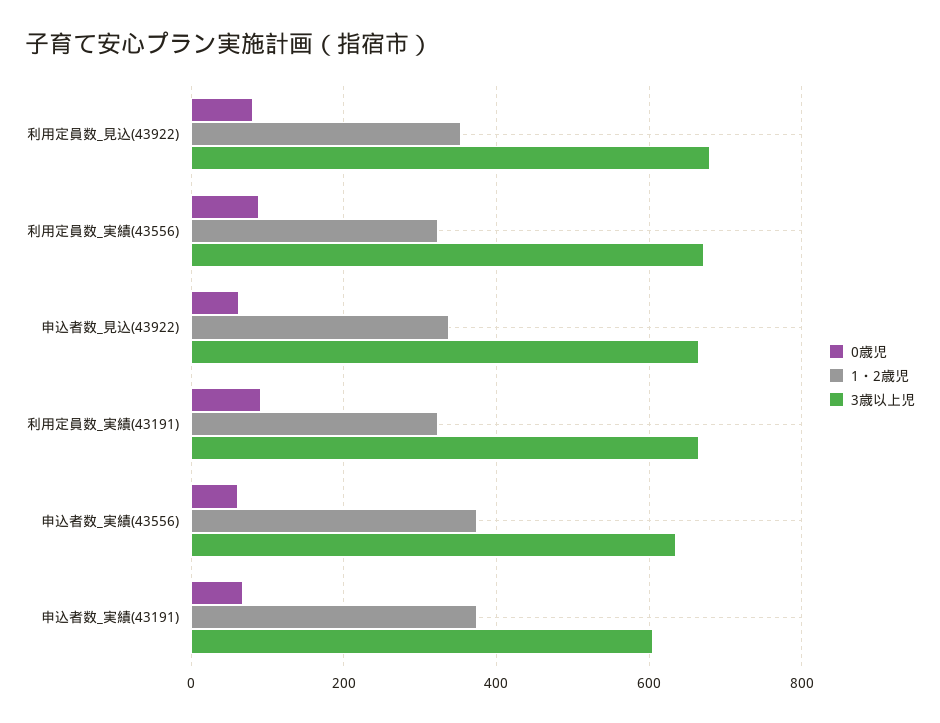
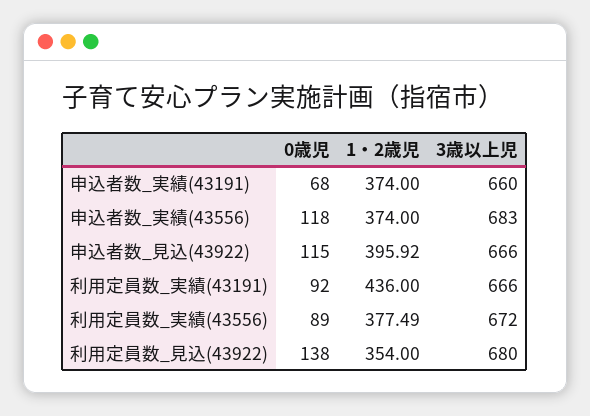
  {
    "0歳児": {
-     "利用定員数_見込(43922)": 80,
+     "利用定員数_見込(43922)": 138,
      "利用定員数_実績(43556)": 89,
-     "申込者数_見込(43922)": 60,
+     "申込者数_見込(43922)": 115,
      "利用定員数_実績(43191)": 92,
-     "申込者数_実績(43556)": 60,
+     "申込者数_実績(43556)": 118,
      "申込者数_実績(43191)": 68
    },
    "1・2歳児": {
      "利用定員数_見込(43922)": 354,
-     "利用定員数_実績(43556)": 320,
+     "利用定員数_実績(43556)": 377.49,
-     "申込者数_見込(43922)": 340,
+     "申込者数_見込(43922)": 395.92,
-     "利用定員数_実績(43191)": 320,
+     "利用定員数_実績(43191)": 436,
      "申込者数_実績(43556)": 374,
      "申込者数_実績(43191)": 374
    },
    "3歳以上児": {
      "利用定員数_見込(43922)": 680,
      "利用定員数_実績(43556)": 672,
      "申込者数_見込(43922)": 666,
      "利用定員数_実績(43191)": 666,
-     "申込者数_実績(43556)": 640,
+     "申込者数_実績(43556)": 683,
-     "申込者数_実績(43191)": 600
+     "申込者数_実績(43191)": 660
    }
  }

